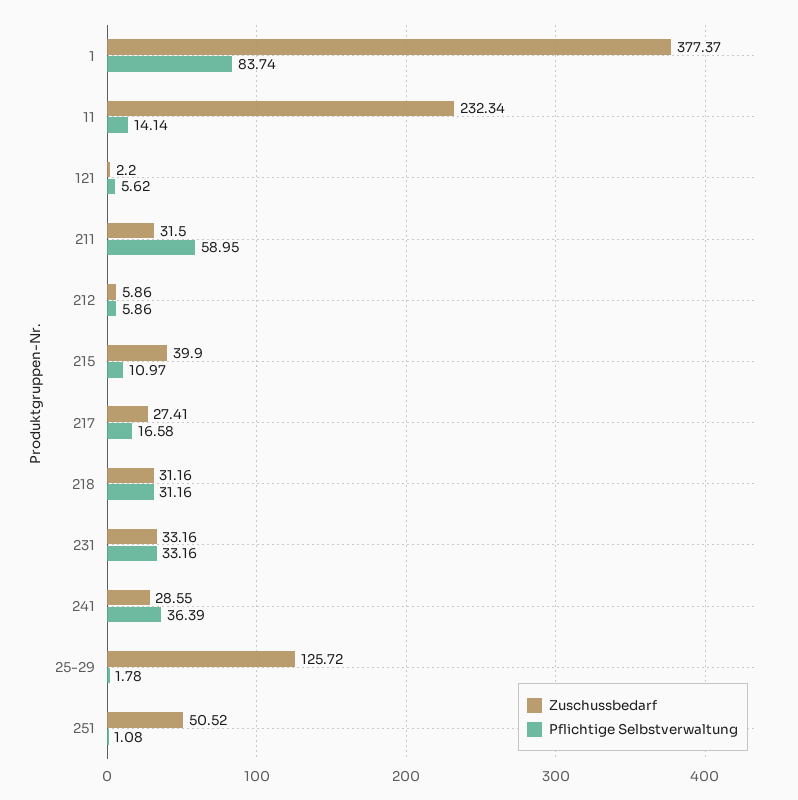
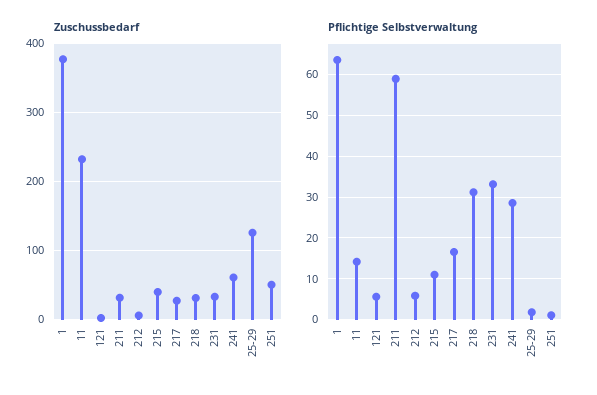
  {
    "Zuschussbedarf": {
      "1": 377.37,
      "11": 232.34,
      "121": 2.2,
      "211": 31.5,
      "212": 5.86,
      "215": 39.9,
      "217": 27.41,
      "218": 31.16,
      "231": 33.16,
-     "241": 28.55,
+     "241": 60,
      "25-29": 125.72,
      "251": 50.52
    },
    "Pflichtige Selbstverwaltung": {
-     "1": 83.74,
+     "1": 64,
      "11": 14.14,
      "121": 5.62,
      "211": 58.95,
      "212": 5.86,
      "215": 10.97,
      "217": 16.58,
      "218": 31.16,
      "231": 33.16,
-     "241": 36.39,
+     "241": 28,
      "25-29": 1.78,
      "251": 1.08
    }
  }

